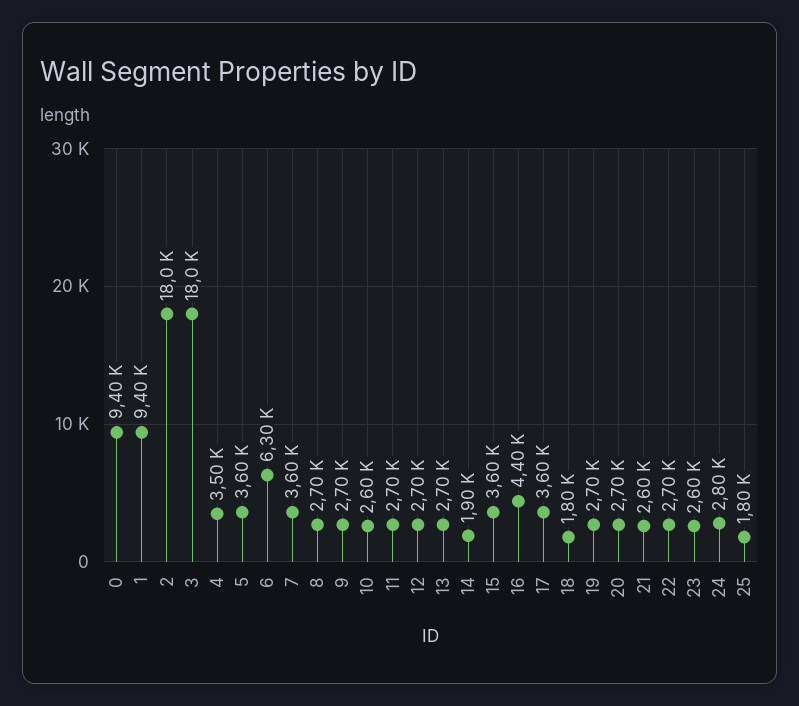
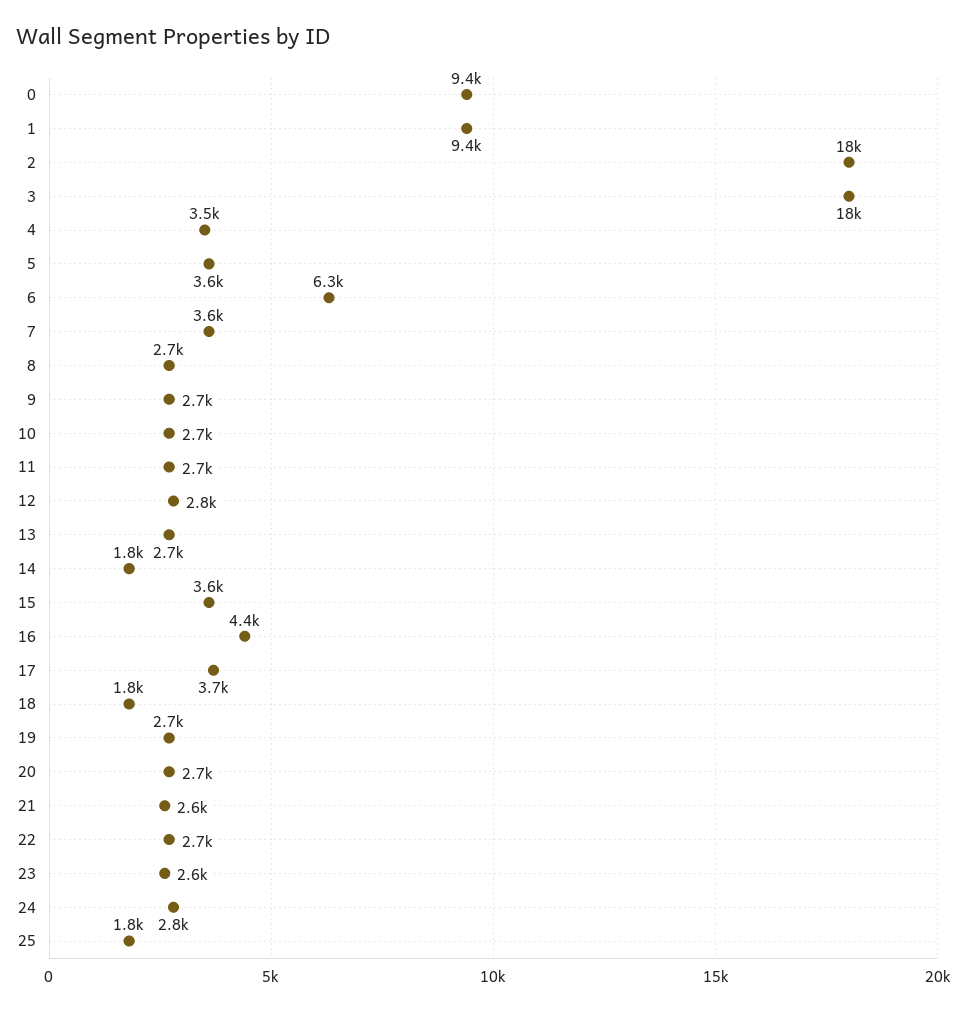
  {
    "0": 9400,
    "1": 9400,
    "2": 18000,
    "3": 18000,
    "4": 3500,
    "5": 3600,
    "6": 6300,
    "7": 3600,
    "8": 2700,
    "9": 2700,
-   "10": 2600,
+   "10": 2700,
    "11": 2700,
-   "12": 2700,
+   "12": 2800,
    "13": 2700,
-   "14": 1900,
+   "14": 1800,
    "15": 3600,
    "16": 4400,
-   "17": 3600,
+   "17": 3700,
    "18": 1800,
    "19": 2700,
    "20": 2700,
    "21": 2600,
    "22": 2700,
    "23": 2600,
    "24": 2800,
    "25": 1800
  }

